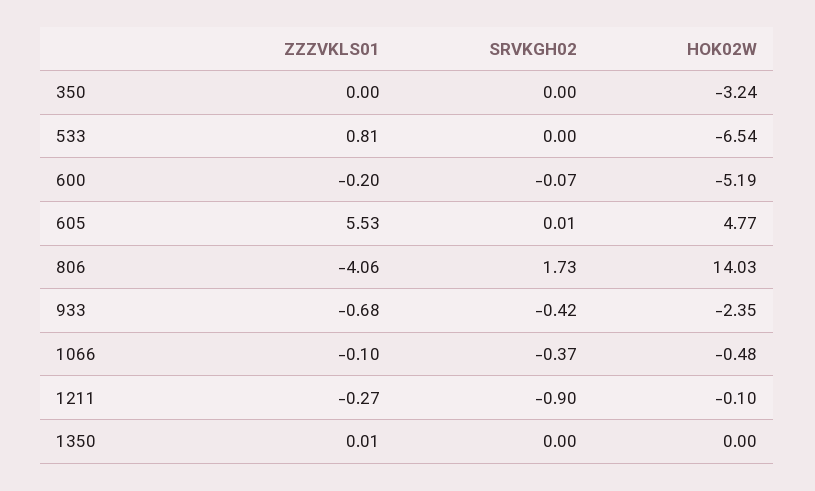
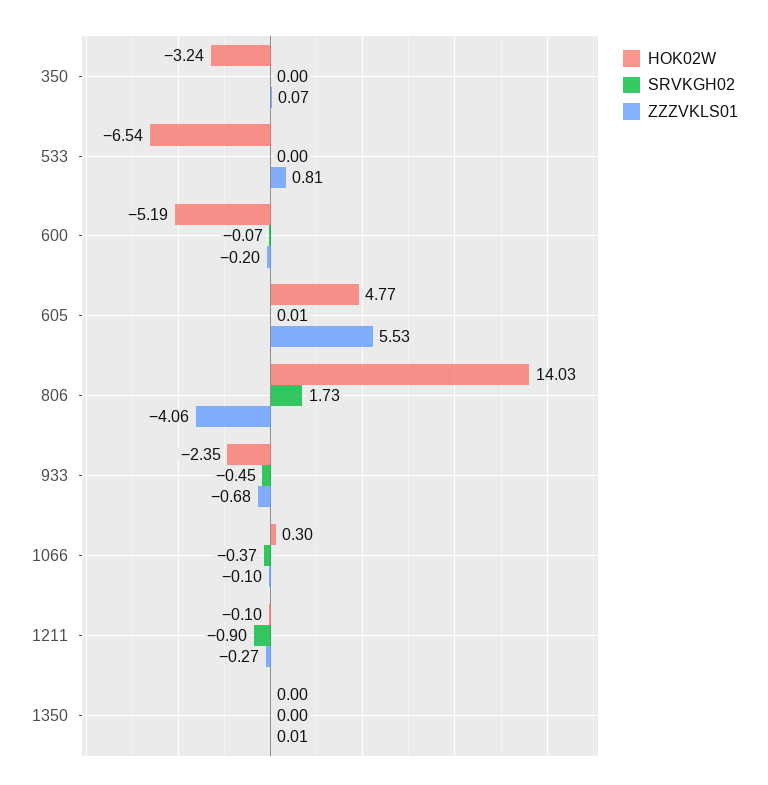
  {
    "ZZZVKLS01": {
-     "350": 0,
+     "350": 0.07,
      "533": 0.81,
      "600": -0.2,
      "605": 5.53,
      "806": -4.06,
      "933": -0.68,
      "1066": -0.1,
      "1211": -0.27,
      "1350": 0.01
    },
    "SRVKGH02": {
      "350": 0,
      "533": 0,
      "600": -0.07,
      "605": 0.01,
      "806": 1.73,
-     "933": -0.42,
+     "933": -0.45,
      "1066": -0.37,
      "1211": -0.9,
      "1350": 0
    },
    "HOK02W": {
      "350": -3.24,
      "533": -6.54,
      "600": -5.19,
      "605": 4.77,
      "806": 14.03,
      "933": -2.35,
-     "1066": -0.48,
+     "1066": 0.3,
      "1211": -0.1,
      "1350": 0
    }
  }

